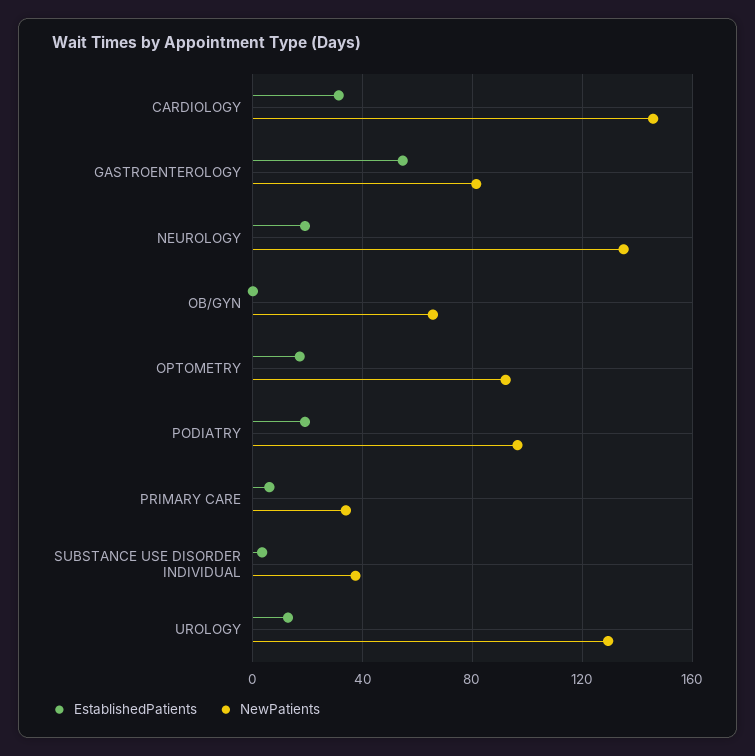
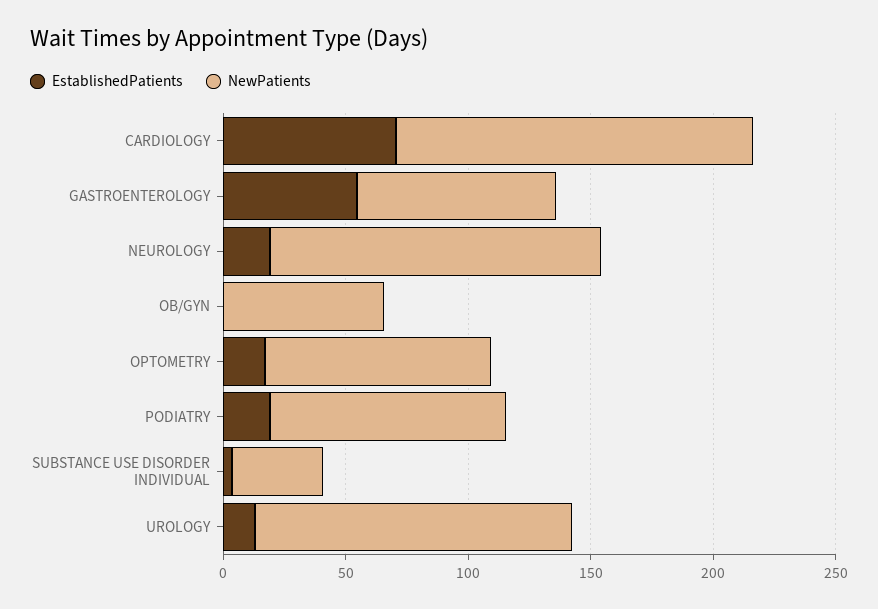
  {
    "EstablishedPatients": {
-     "CARDIOLOGY": 30,
+     "CARDIOLOGY": 70,
      "GASTROENTEROLOGY": 55,
      "NEUROLOGY": 20,
      "OB/GYN": 0,
      "OPTOMETRY": 15,
      "PODIATRY": 20,
-     "PRIMARY CARE": 5,
      "SUBSTANCE USE DISORDER INDIVIDUAL": 5,
      "UROLOGY": 15
    },
    "NewPatients": {
      "CARDIOLOGY": 145,
      "GASTROENTEROLOGY": 80,
      "NEUROLOGY": 135,
      "OB/GYN": 65,
      "OPTOMETRY": 90,
      "PODIATRY": 95,
-     "PRIMARY CARE": 35,
      "SUBSTANCE USE DISORDER INDIVIDUAL": 35,
      "UROLOGY": 130
    }
  }

